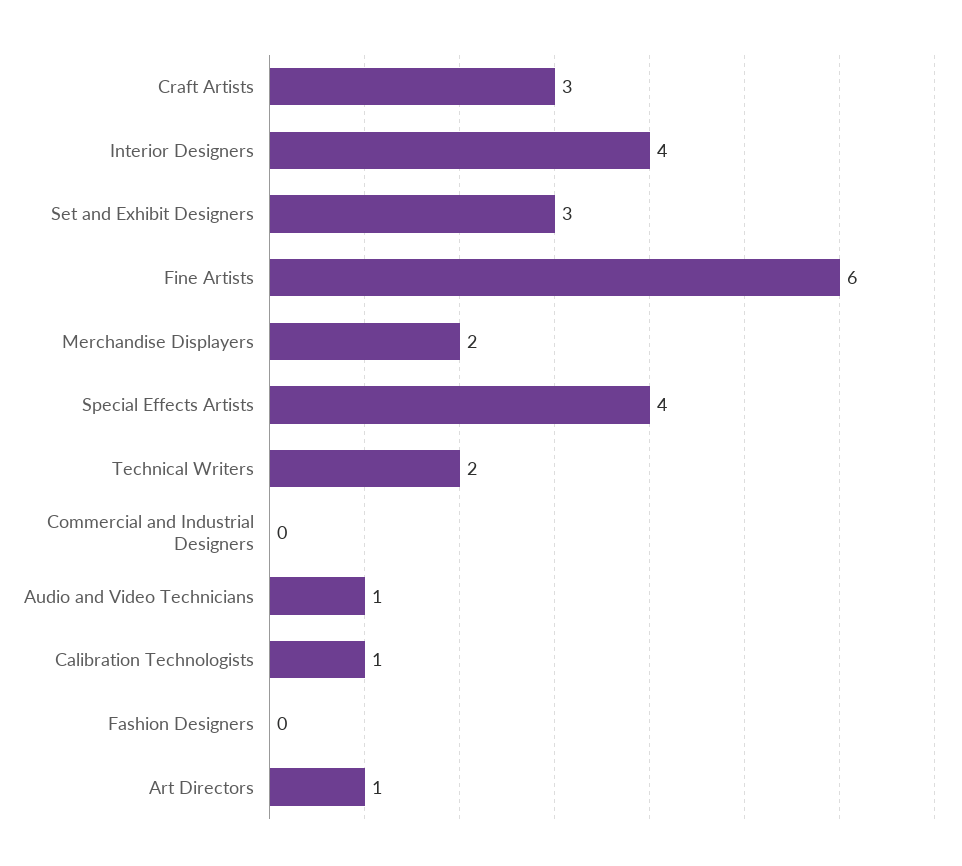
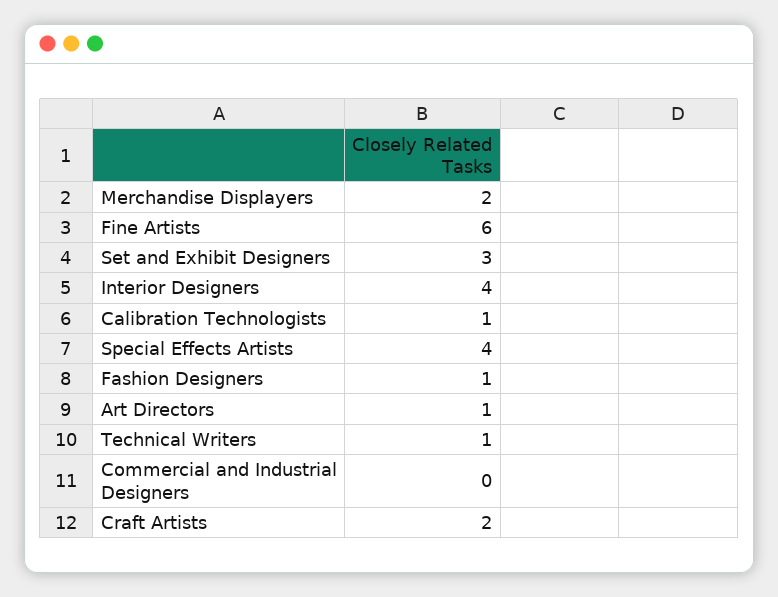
  {
-   "Craft Artists": 3,
+   "Craft Artists": 2,
    "Interior Designers": 4,
    "Set and Exhibit Designers": 3,
    "Fine Artists": 6,
    "Merchandise Displayers": 2,
    "Special Effects Artists": 4,
-   "Technical Writers": 2,
+   "Technical Writers": 1,
    "Commercial and Industrial Designers": 0,
-   "Audio and Video Technicians": 1,
    "Calibration Technologists": 1,
-   "Fashion Designers": 0,
+   "Fashion Designers": 1,
    "Art Directors": 1
  }

